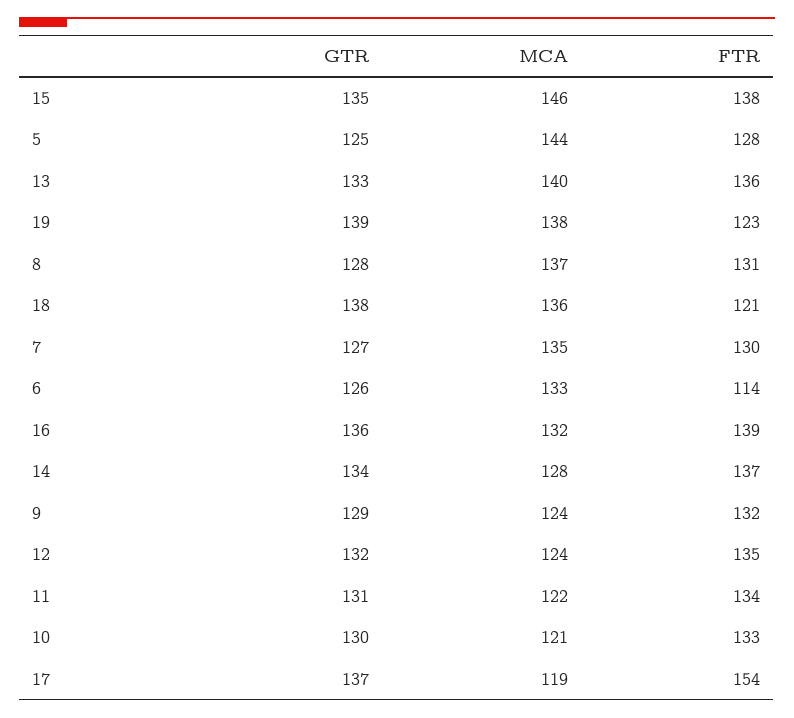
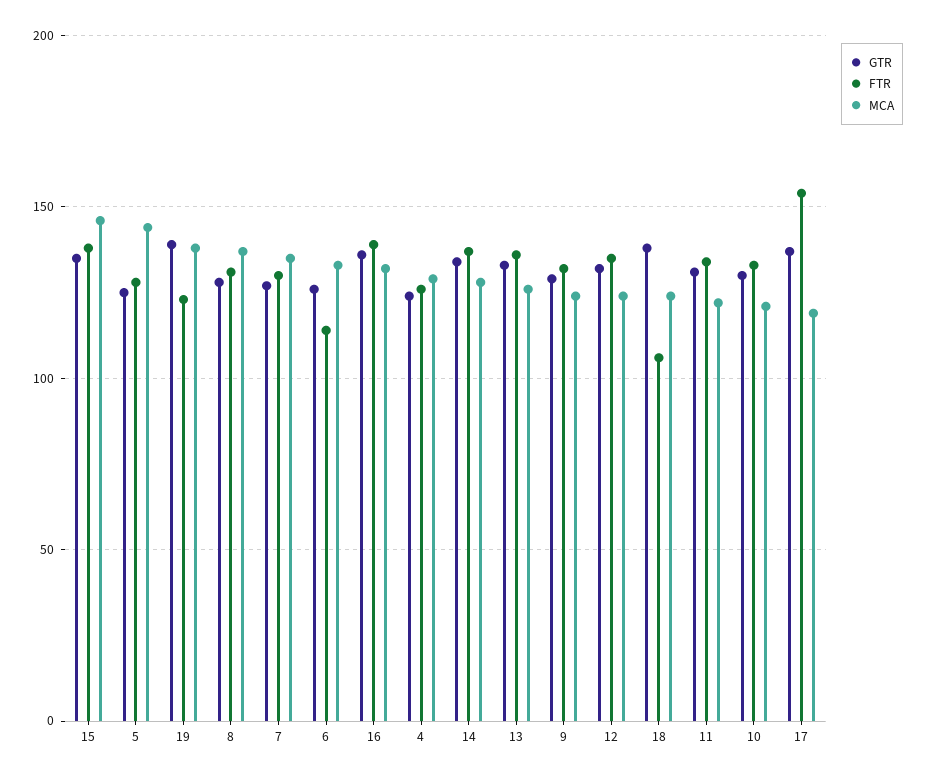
  {
    "GTR": {
      "15": 135,
      "5": 125,
      "13": 133,
      "19": 139,
      "8": 128,
      "18": 138,
      "7": 127,
      "6": 126,
      "16": 136,
      "14": 134,
      "9": 129,
      "12": 132,
      "11": 131,
      "10": 130,
-     "17": 137
+     "17": 137,
+     "4": 125
    },
    "MCA": {
      "15": 146,
      "5": 144,
-     "13": 140,
+     "13": 125,
      "19": 138,
      "8": 137,
-     "18": 136,
+     "18": 125,
      "7": 135,
      "6": 133,
      "16": 132,
      "14": 128,
      "9": 124,
      "12": 124,
      "11": 122,
      "10": 121,
-     "17": 119
+     "17": 119,
+     "4": 130
    },
    "FTR": {
      "15": 138,
      "5": 128,
      "13": 136,
      "19": 123,
      "8": 131,
-     "18": 121,
+     "18": 105,
      "7": 130,
      "6": 114,
      "16": 139,
      "14": 137,
      "9": 132,
      "12": 135,
      "11": 134,
      "10": 133,
-     "17": 154
+     "17": 154,
+     "4": 125
    }
  }

